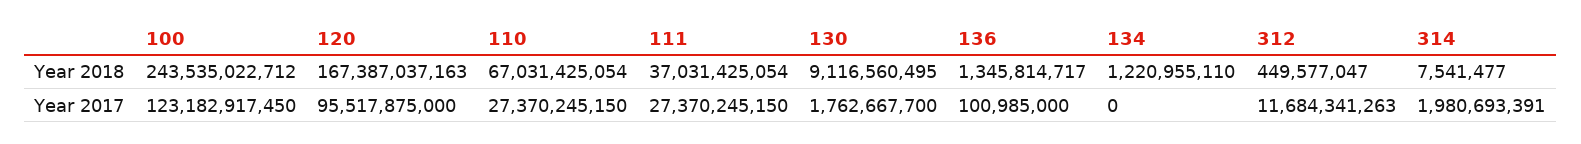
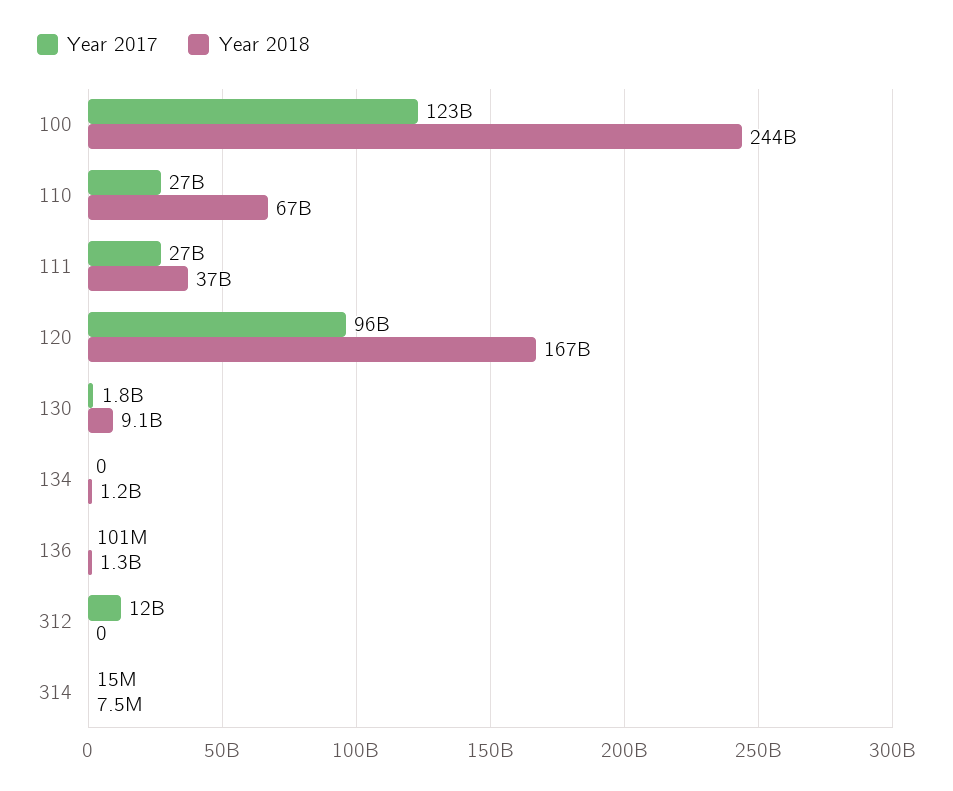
  {
    "Year 2018": {
      "100": 243535022712,
      "120": 167387037163,
      "110": 67031425054,
      "111": 37031425054,
      "130": 9116560495,
      "136": 1345814717,
      "134": 1220955110,
-     "312": 449577047,
+     "312": 0,
      "314": 7541477
    },
    "Year 2017": {
      "100": 123182917450,
      "120": 95517875000,
      "110": 27370245150,
      "111": 27370245150,
      "130": 1762667700,
      "136": 100985000,
      "134": 0,
      "312": 11684341263,
-     "314": 1980693391
+     "314": 15000000
    }
  }

